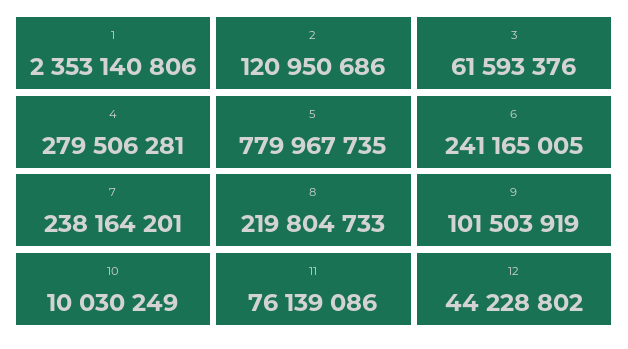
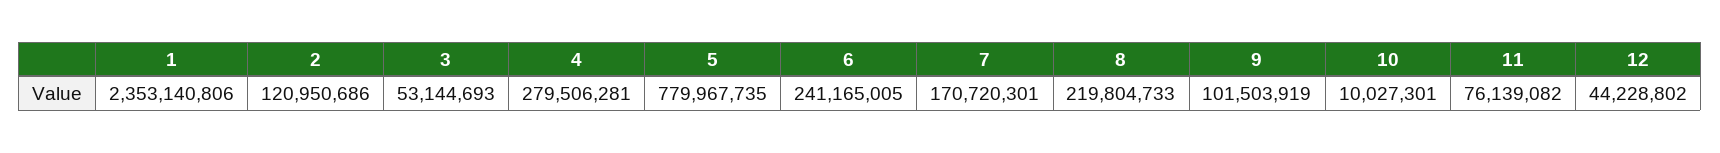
  {
    "1": 2353140806,
    "2": 120950686,
-   "3": 61593376,
+   "3": 53144693,
    "4": 279506281,
    "5": 779967735,
    "6": 241165005,
-   "7": 238164201,
+   "7": 170720301,
    "8": 219804733,
    "9": 101503919,
-   "10": 10030249,
+   "10": 10027301,
-   "11": 76139086,
+   "11": 76139082,
    "12": 44228802
  }

